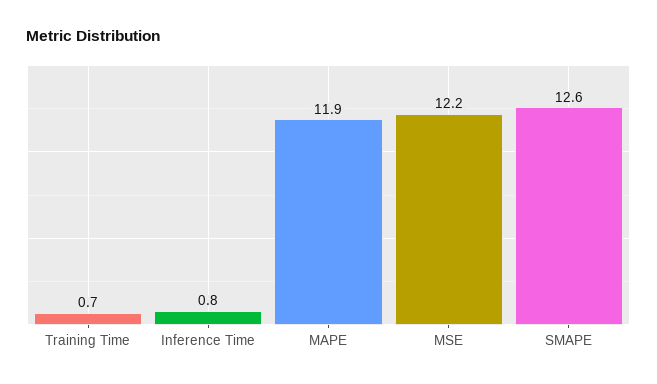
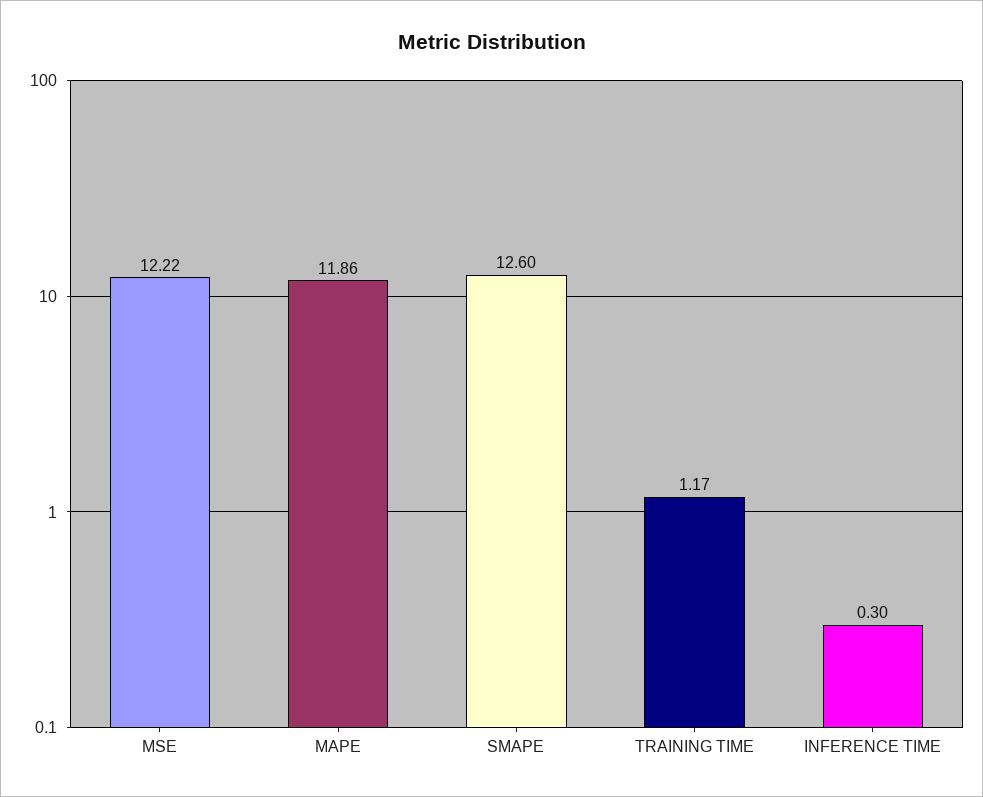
  {
-   "Training Time": 0.7,
+   "Training Time": 1.17,
-   "Inference Time": 0.8,
+   "Inference Time": 0.3,
    "MAPE": 11.86,
    "MSE": 12.22,
    "SMAPE": 12.6
  }

